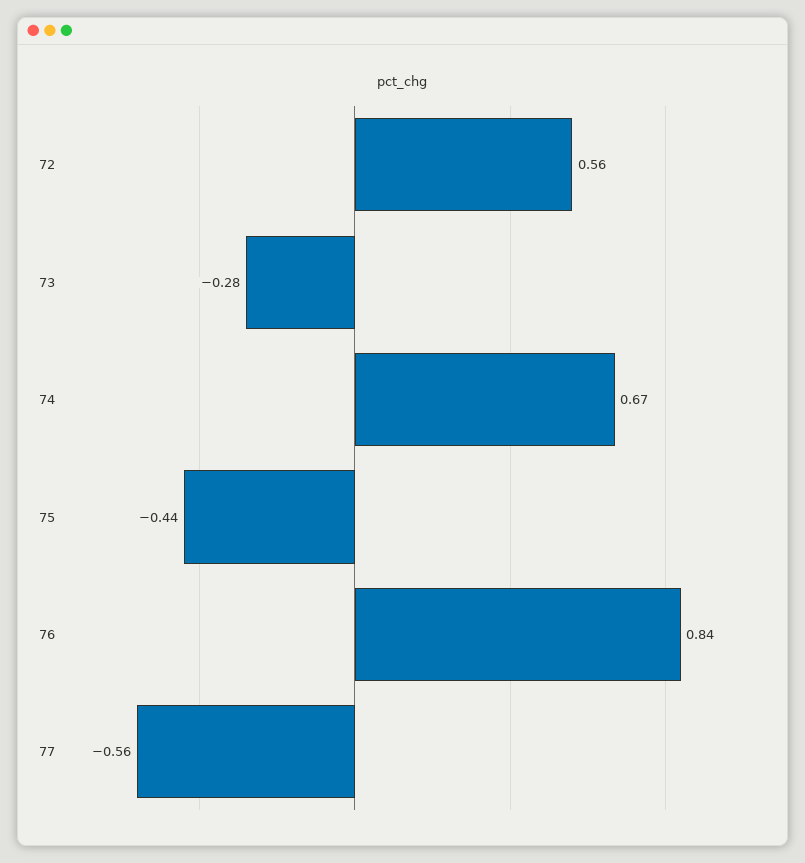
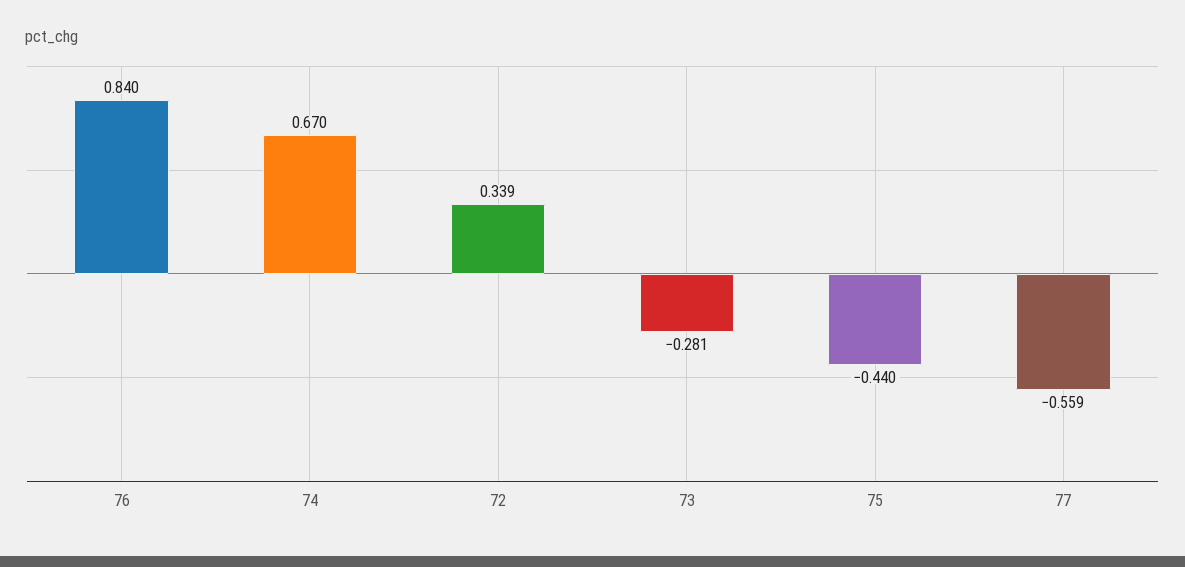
  {
-   "72": 0.56,
+   "72": 0.339,
    "73": -0.281,
    "74": 0.67,
    "75": -0.44,
    "76": 0.84,
    "77": -0.559
  }

